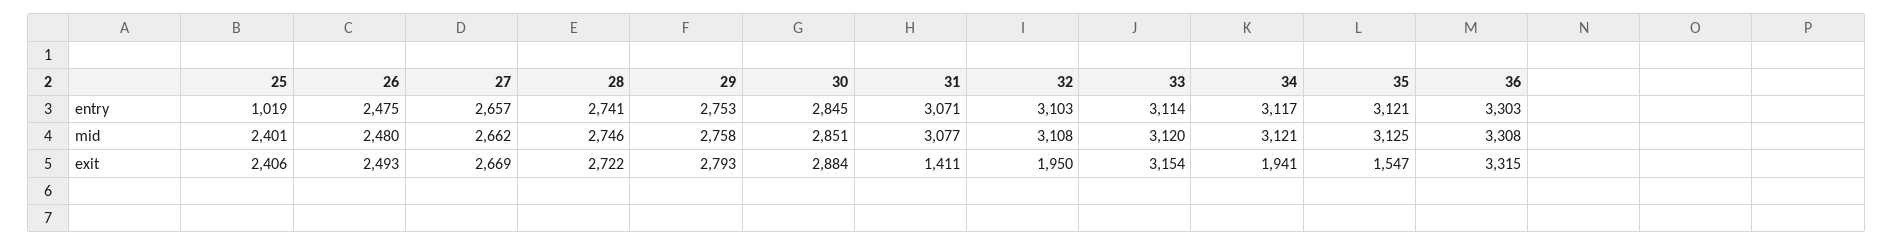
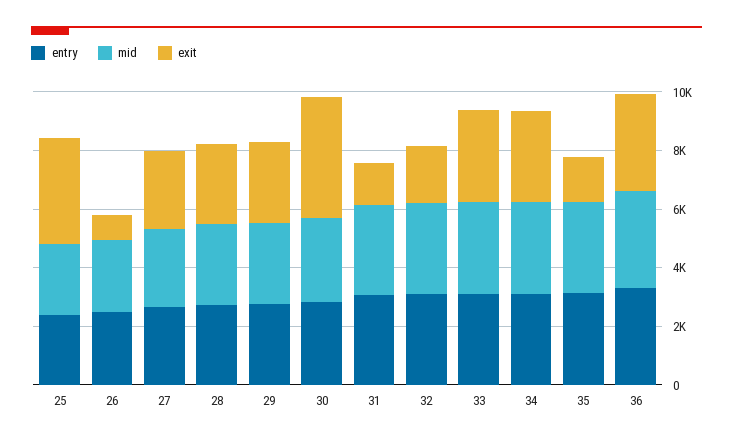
  {
    "entry": {
-     "25": 1019,
+     "25": 2500,
      "26": 2475,
      "27": 2657,
      "28": 2741,
      "29": 2753,
      "30": 2845,
      "31": 3071,
      "32": 3103,
      "33": 3114,
      "34": 3117,
      "35": 3121,
      "36": 3303
    },
    "mid": {
      "25": 2401,
      "26": 2480,
      "27": 2662,
      "28": 2746,
      "29": 2758,
      "30": 2851,
      "31": 3077,
      "32": 3108,
      "33": 3120,
      "34": 3121,
      "35": 3125,
      "36": 3308
    },
    "exit": {
-     "25": 2406,
+     "25": 3500,
-     "26": 2493,
+     "26": 1000,
      "27": 2669,
      "28": 2722,
      "29": 2793,
-     "30": 2884,
+     "30": 4000,
      "31": 1411,
      "32": 1950,
      "33": 3154,
-     "34": 1941,
+     "34": 3000,
      "35": 1547,
      "36": 3315
    }
  }

